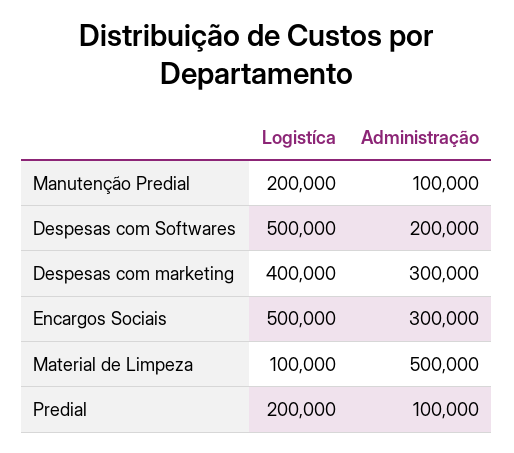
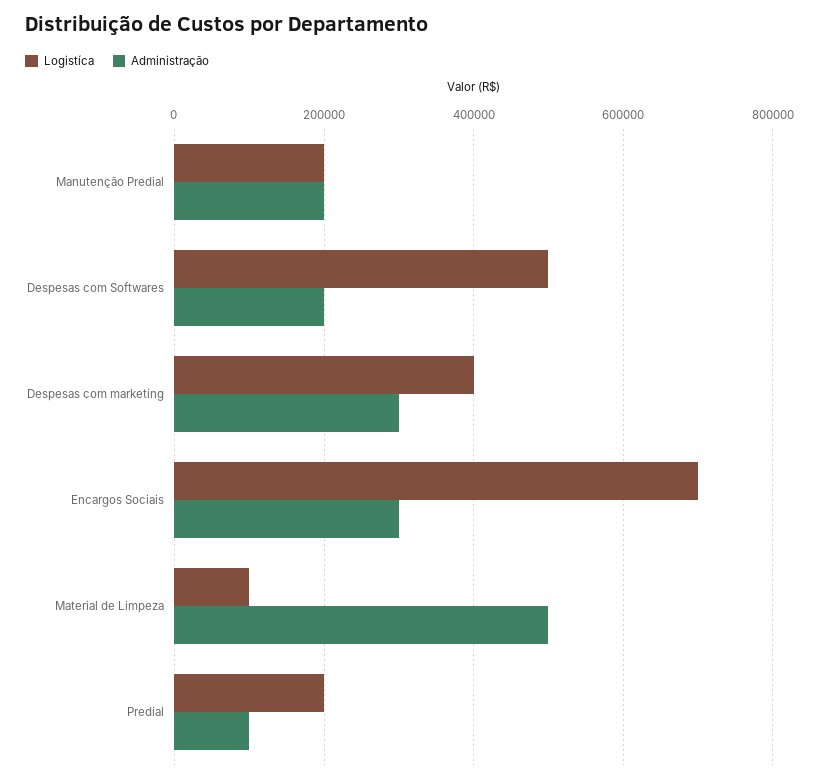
  {
    "Logistíca": {
      "Manutenção Predial": 200000,
      "Despesas com Softwares": 500000,
      "Despesas com marketing": 400000,
-     "Encargos Sociais": 500000,
+     "Encargos Sociais": 700000,
      "Material de Limpeza": 100000,
      "Predial": 200000
    },
    "Administração": {
-     "Manutenção Predial": 100000,
+     "Manutenção Predial": 200000,
      "Despesas com Softwares": 200000,
      "Despesas com marketing": 300000,
      "Encargos Sociais": 300000,
      "Material de Limpeza": 500000,
      "Predial": 100000
    }
  }

